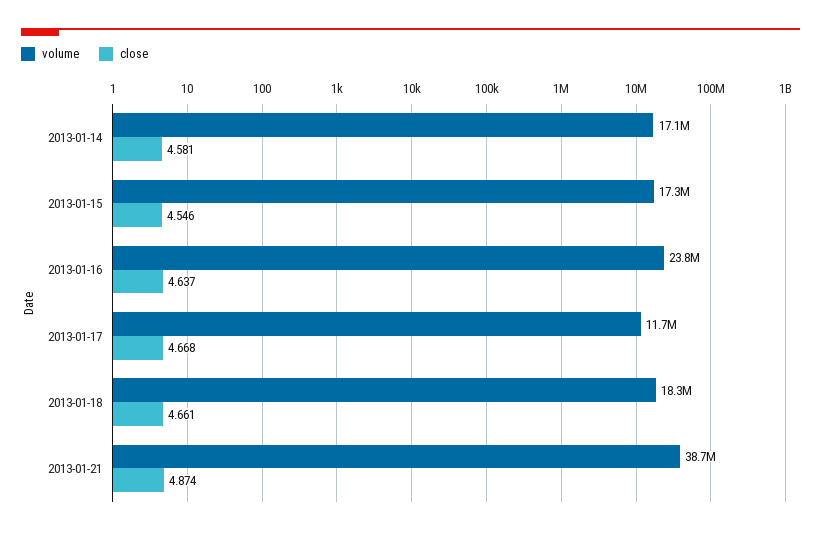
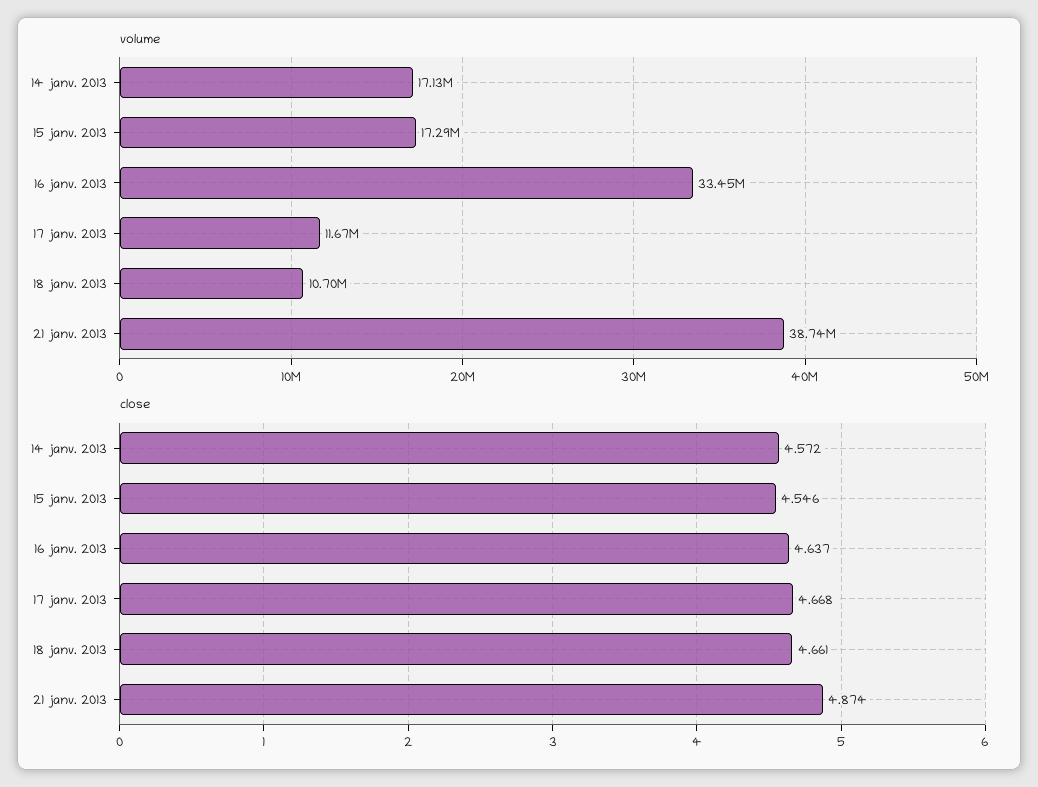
  {
    "volume": {
      "2013-01-14": 17130000,
      "2013-01-15": 17290000,
-     "2013-01-16": 23800000,
+     "2013-01-16": 33450000,
      "2013-01-17": 11670000,
-     "2013-01-18": 18300000,
+     "2013-01-18": 10700000,
      "2013-01-21": 38740000
    },
    "close": {
-     "2013-01-14": 4.581,
+     "2013-01-14": 4.572,
      "2013-01-15": 4.546,
      "2013-01-16": 4.637,
      "2013-01-17": 4.668,
      "2013-01-18": 4.661,
      "2013-01-21": 4.874
    }
  }

